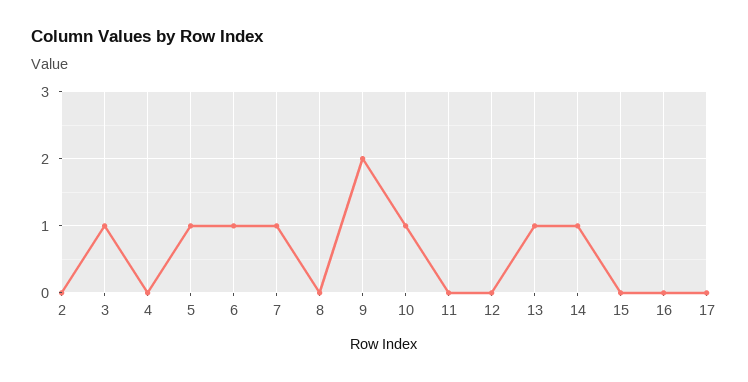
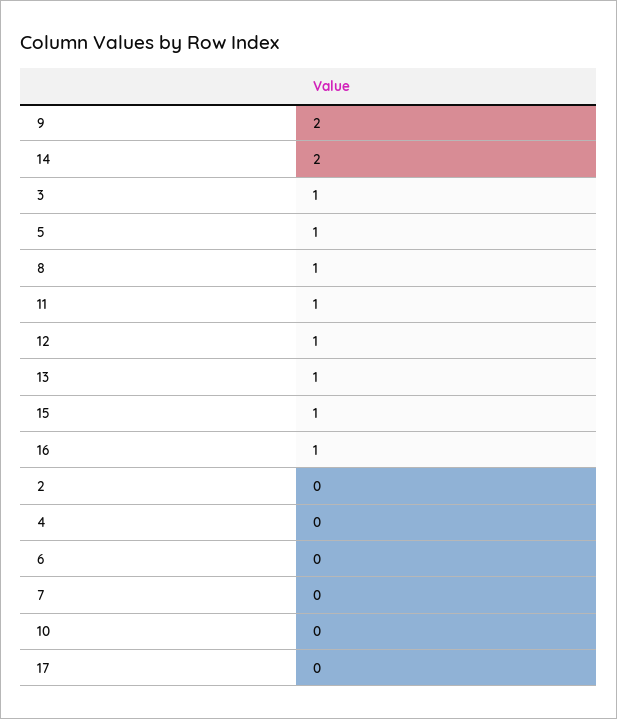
  {
    "2": 0,
    "3": 1,
    "4": 0,
    "5": 1,
-   "6": 1,
+   "6": 0,
-   "7": 1,
+   "7": 0,
-   "8": 0,
+   "8": 1,
    "9": 2,
-   "10": 1,
+   "10": 0,
-   "11": 0,
+   "11": 1,
-   "12": 0,
+   "12": 1,
    "13": 1,
-   "14": 1,
+   "14": 2,
-   "15": 0,
+   "15": 1,
-   "16": 0,
+   "16": 1,
    "17": 0
  }

